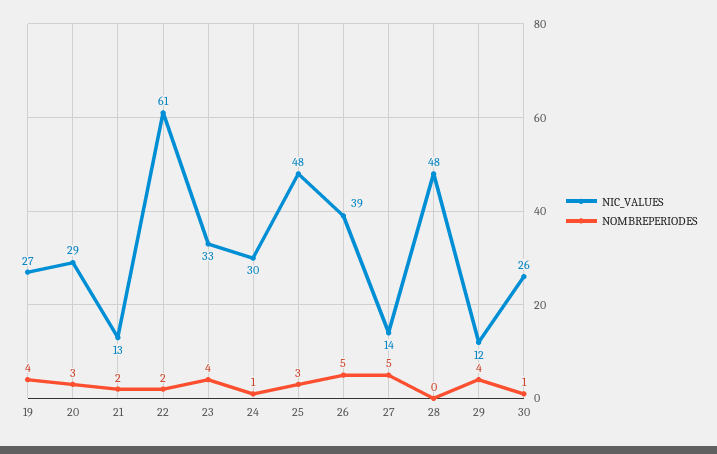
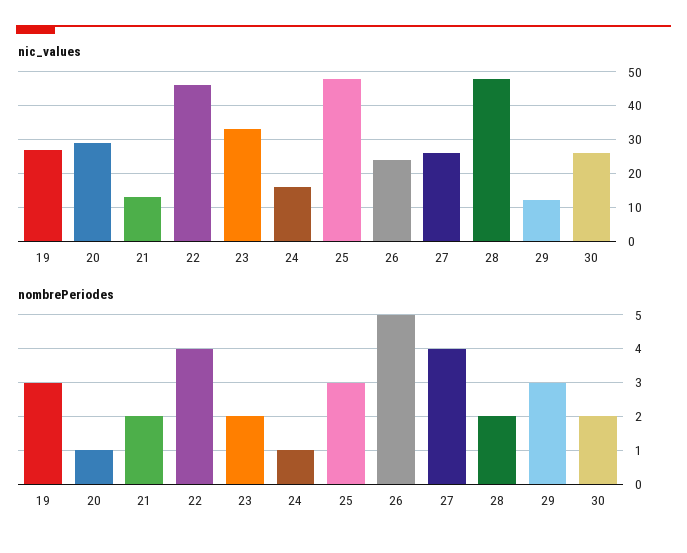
  {
    "NIC_VALUES": {
      "19": 27,
      "20": 29,
      "21": 13,
-     "22": 61,
+     "22": 45,
      "23": 33,
-     "24": 30,
+     "24": 15,
      "25": 48,
-     "26": 39,
+     "26": 25,
-     "27": 14,
+     "27": 25,
      "28": 48,
      "29": 12,
      "30": 26
    },
    "NOMBREPERIODES": {
-     "19": 4,
+     "19": 3,
-     "20": 3,
+     "20": 1,
      "21": 2,
-     "22": 2,
+     "22": 4,
-     "23": 4,
+     "23": 2,
      "24": 1,
      "25": 3,
      "26": 5,
-     "27": 5,
+     "27": 4,
-     "28": 0,
+     "28": 2,
-     "29": 4,
+     "29": 3,
-     "30": 1
+     "30": 2
    }
  }

